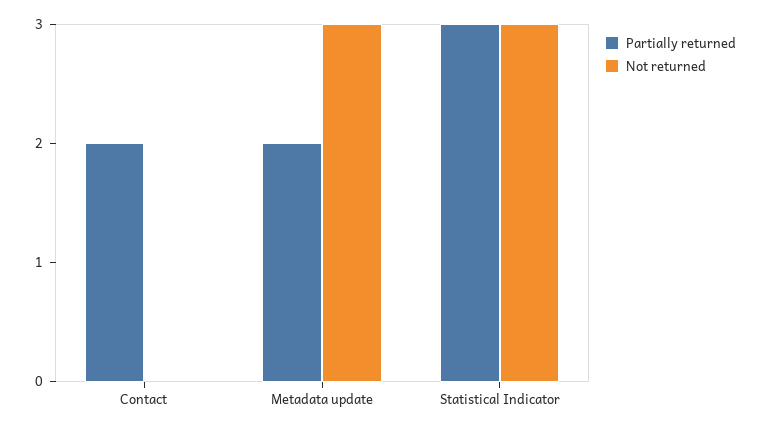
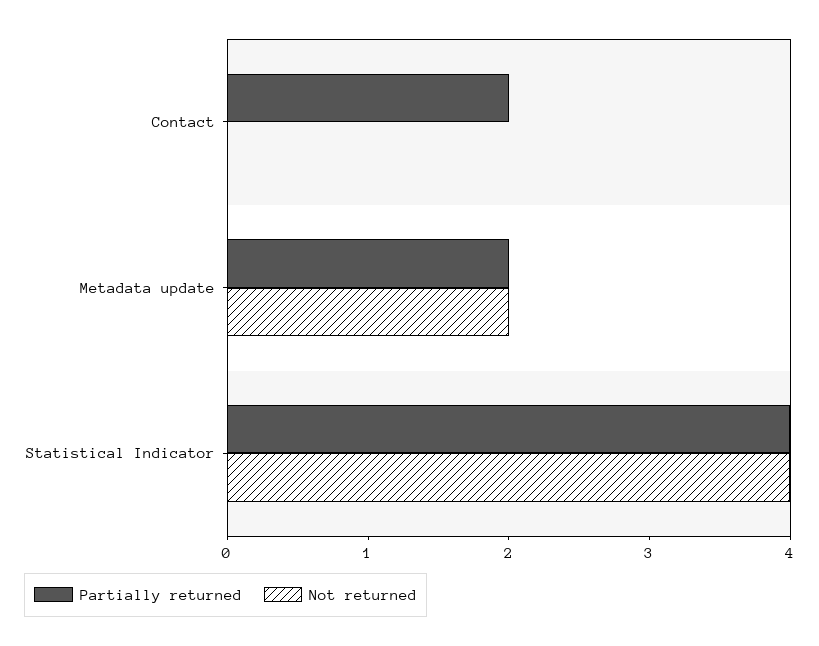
  {
    "Partially returned": {
      "Contact": 2,
      "Metadata update": 2,
-     "Statistical Indicator": 3
+     "Statistical Indicator": 4
    },
    "Not returned": {
      "Contact": 0,
-     "Metadata update": 3,
+     "Metadata update": 2,
-     "Statistical Indicator": 3
+     "Statistical Indicator": 4
    }
  }

